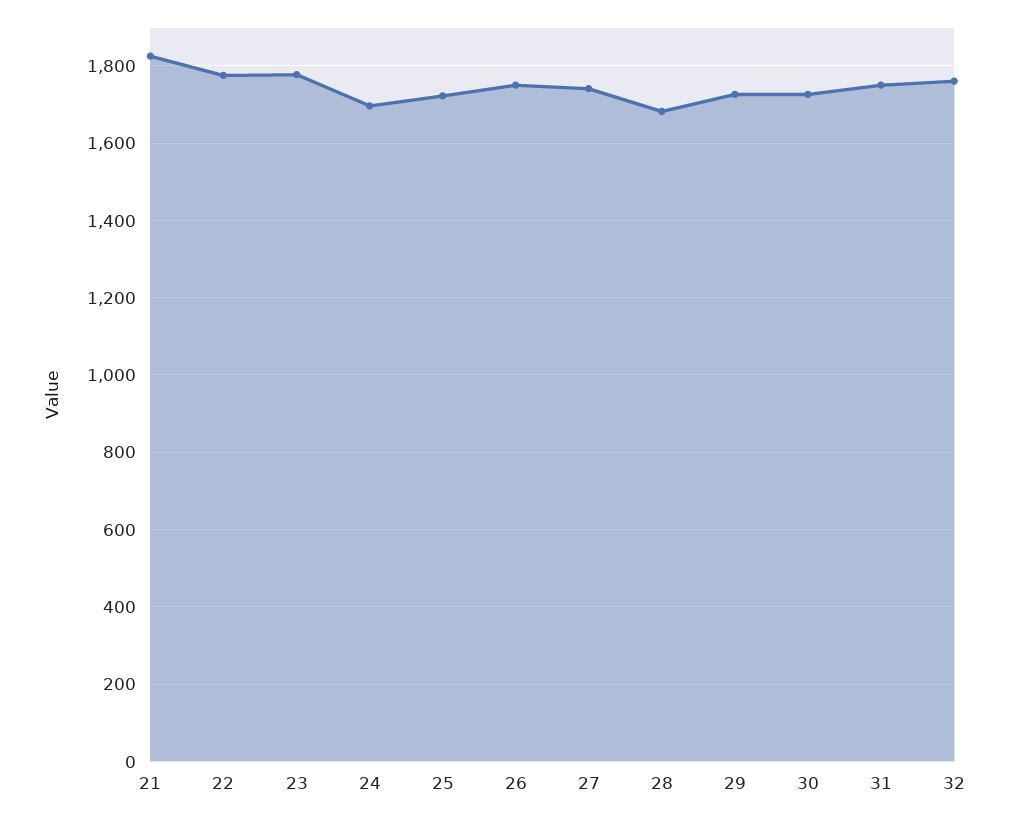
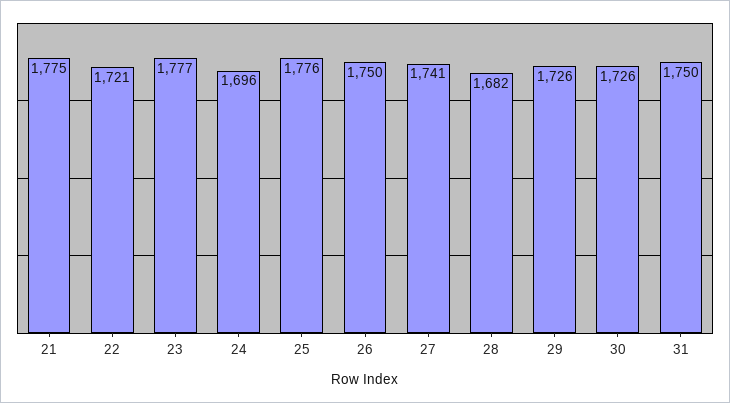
  {
-   "21": 1820,
+   "21": 1775,
-   "22": 1780,
+   "22": 1721,
    "23": 1777,
    "24": 1696,
-   "25": 1720,
+   "25": 1776,
    "26": 1750,
    "27": 1741,
    "28": 1682,
    "29": 1726,
    "30": 1726,
-   "31": 1750,
+   "31": 1750
-   "32": 1760
  }

